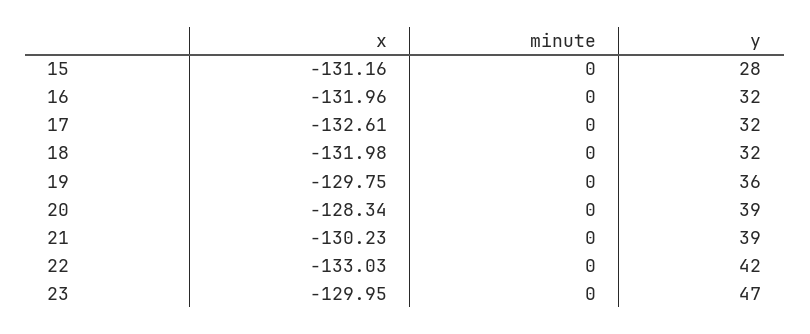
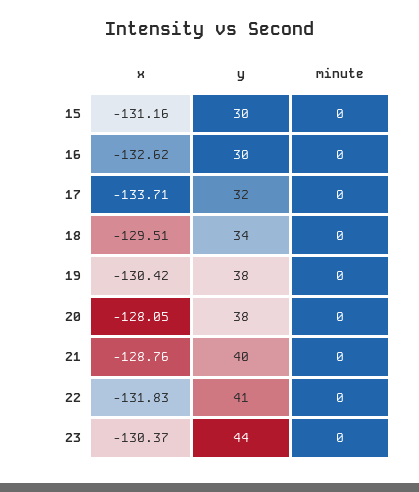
  {
    "x": {
      "15": -131.16,
-     "16": -131.96,
+     "16": -132.62,
-     "17": -132.61,
+     "17": -133.71,
-     "18": -131.98,
+     "18": -129.51,
-     "19": -129.75,
+     "19": -130.42,
-     "20": -128.34,
+     "20": -128.05,
-     "21": -130.23,
+     "21": -128.76,
-     "22": -133.03,
+     "22": -131.83,
-     "23": -129.95
+     "23": -130.37
    },
    "minute": {
      "15": 0,
      "16": 0,
      "17": 0,
      "18": 0,
      "19": 0,
      "20": 0,
      "21": 0,
      "22": 0,
      "23": 0
    },
    "y": {
-     "15": 28,
+     "15": 30,
-     "16": 32,
+     "16": 30,
      "17": 32,
-     "18": 32,
+     "18": 34,
-     "19": 36,
+     "19": 38,
-     "20": 39,
+     "20": 38,
-     "21": 39,
+     "21": 40,
-     "22": 42,
+     "22": 41,
-     "23": 47
+     "23": 44
    }
  }

